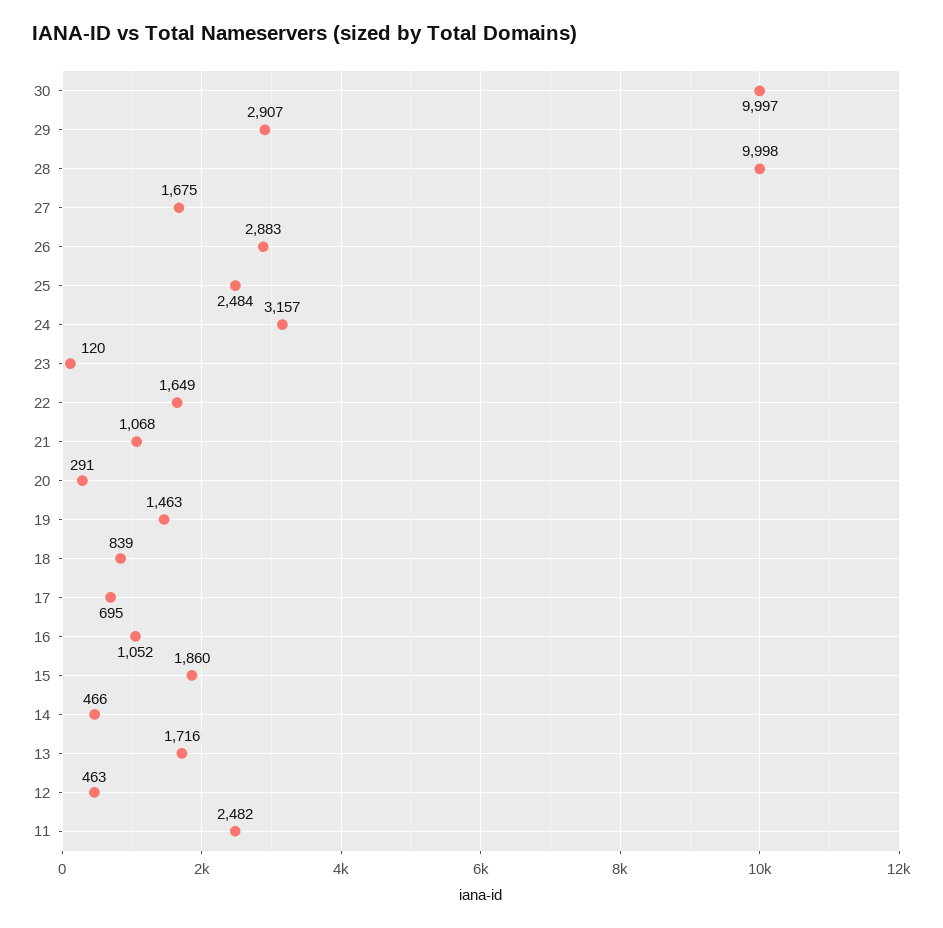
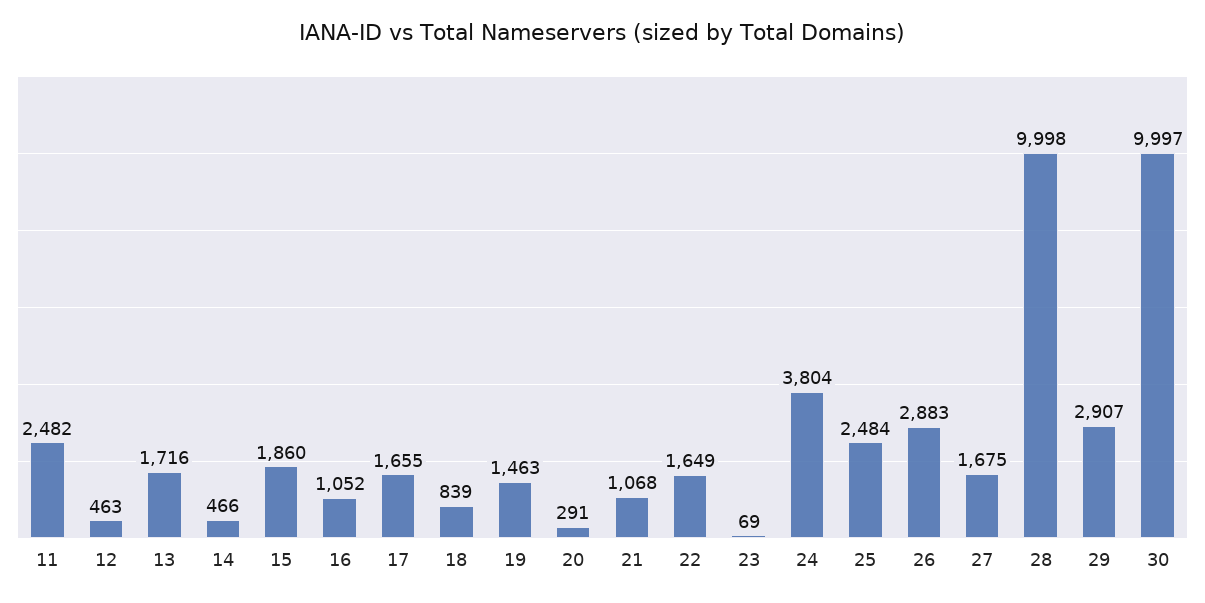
  {
    "30": 9997,
    "29": 2907,
    "28": 9998,
    "27": 1675,
    "26": 2883,
    "25": 2484,
-   "24": 3157,
+   "24": 3804,
-   "23": 120,
+   "23": 69,
    "22": 1649,
    "21": 1068,
    "20": 291,
    "19": 1463,
    "18": 839,
-   "17": 695,
+   "17": 1655,
    "16": 1052,
    "15": 1860,
    "14": 466,
    "13": 1716,
    "12": 463,
    "11": 2482
  }

